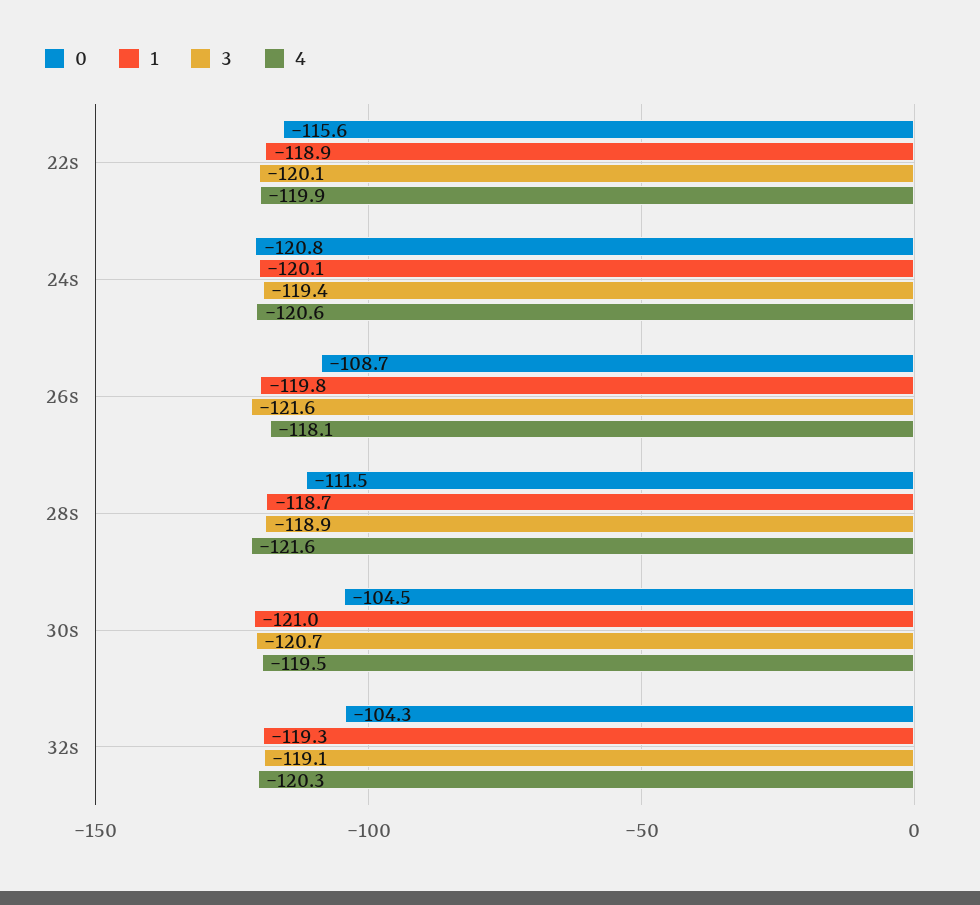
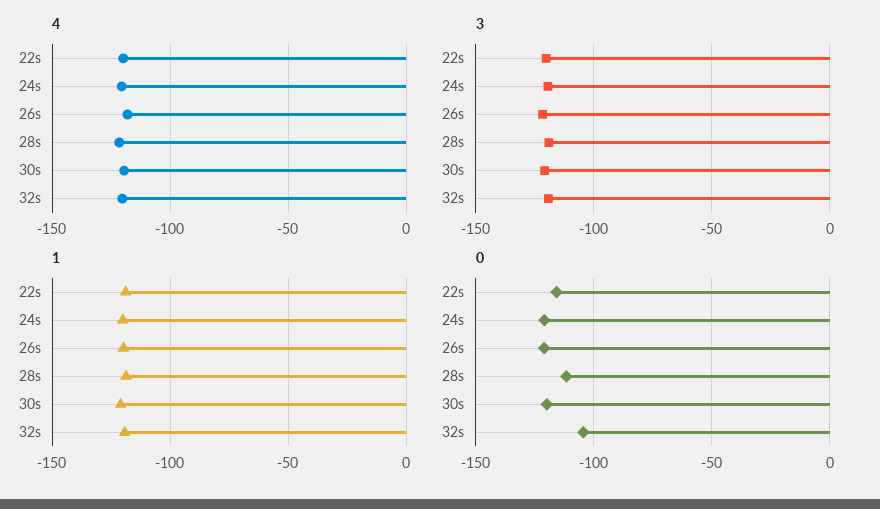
  {
    "0": {
      "22s": -115.6,
      "24s": -120.8,
-     "26s": -108.7,
+     "26s": -120,
      "28s": -111.5,
-     "30s": -104.5,
+     "30s": -120,
      "32s": -104.3
    },
    "1": {
      "22s": -118.9,
      "24s": -120.1,
      "26s": -119.8,
      "28s": -118.7,
      "30s": -121,
      "32s": -119.3
    },
    "3": {
      "22s": -120.1,
      "24s": -119.4,
      "26s": -121.6,
      "28s": -118.9,
      "30s": -120.7,
      "32s": -119.1
    },
    "4": {
      "22s": -119.9,
      "24s": -120.6,
      "26s": -118.1,
      "28s": -121.6,
      "30s": -119.5,
      "32s": -120.3
    }
  }

